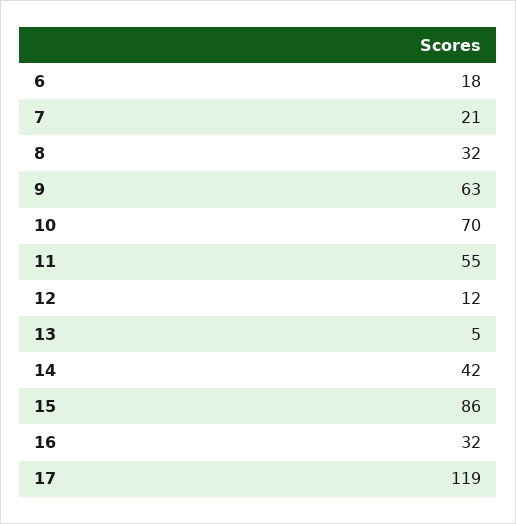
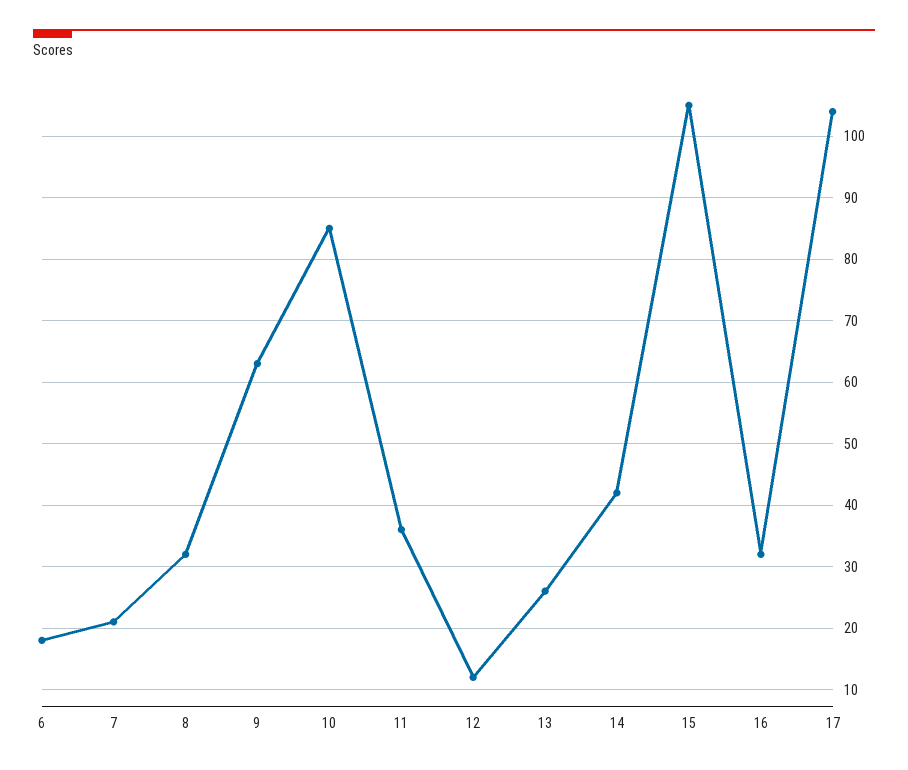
  {
    "6": 18,
    "7": 21,
    "8": 32,
    "9": 63,
-   "10": 70,
+   "10": 85,
-   "11": 55,
+   "11": 36,
    "12": 12,
-   "13": 5,
+   "13": 26,
    "14": 42,
-   "15": 86,
+   "15": 105,
    "16": 32,
-   "17": 119
+   "17": 104
  }

